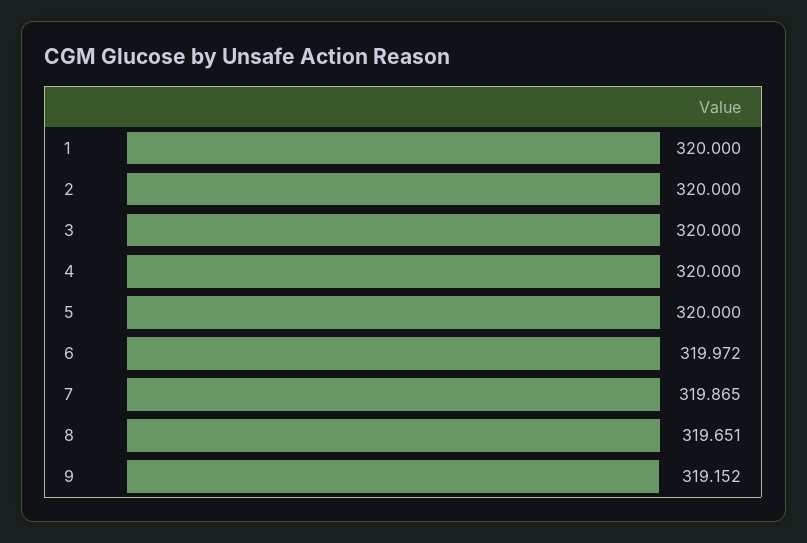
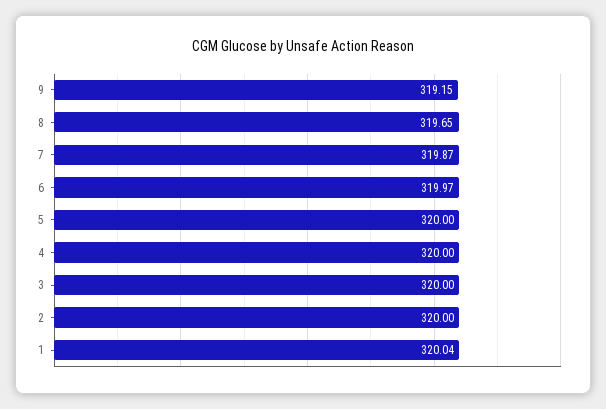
  {
-   "1": 320,
+   "1": 320.04,
    "2": 320,
    "3": 320,
    "4": 320,
    "5": 320,
    "6": 319.972,
    "7": 319.865,
    "8": 319.651,
    "9": 319.152
  }

